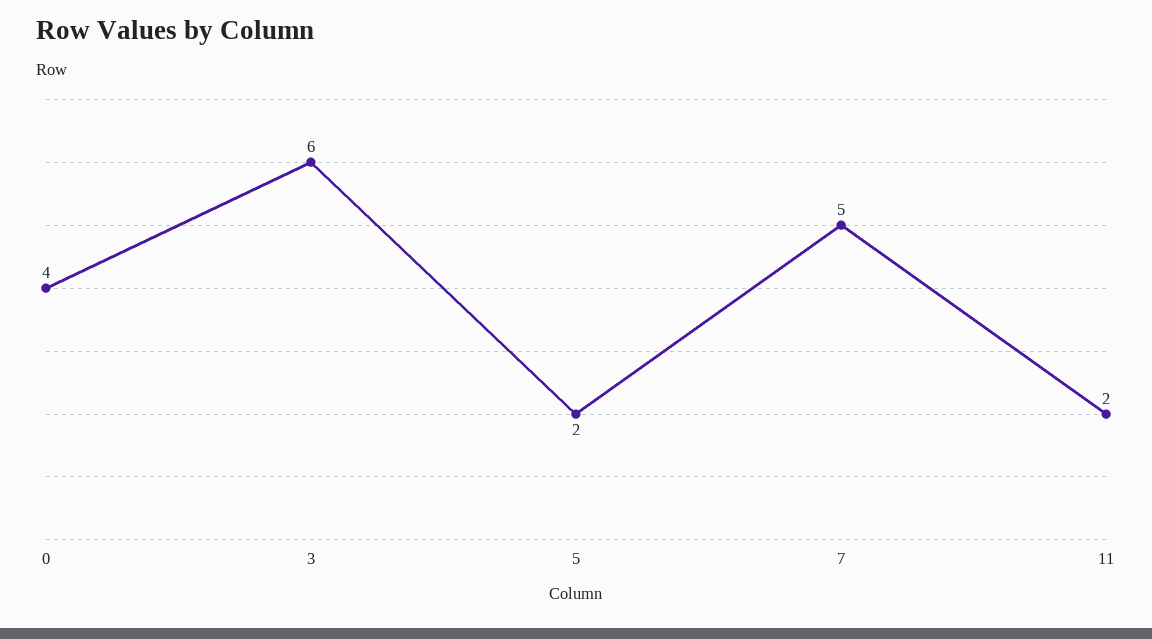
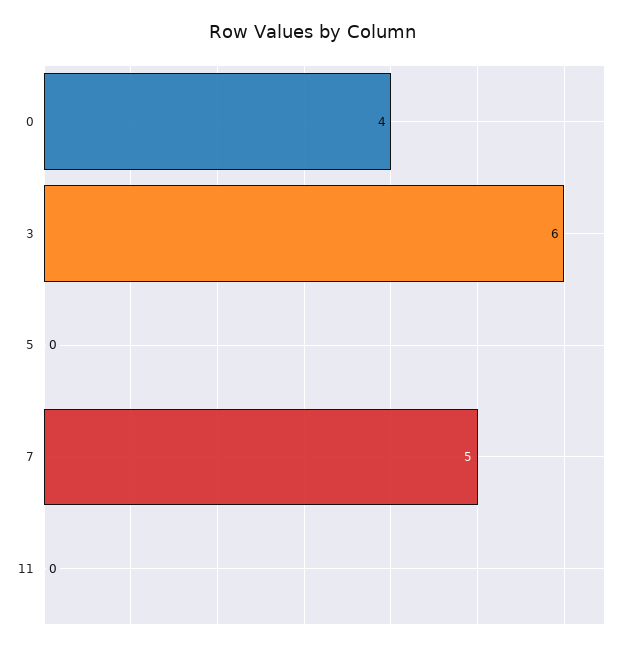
  {
    "0": 4,
    "3": 6,
-   "5": 2,
+   "5": 0,
    "7": 5,
-   "11": 2
+   "11": 0
  }

